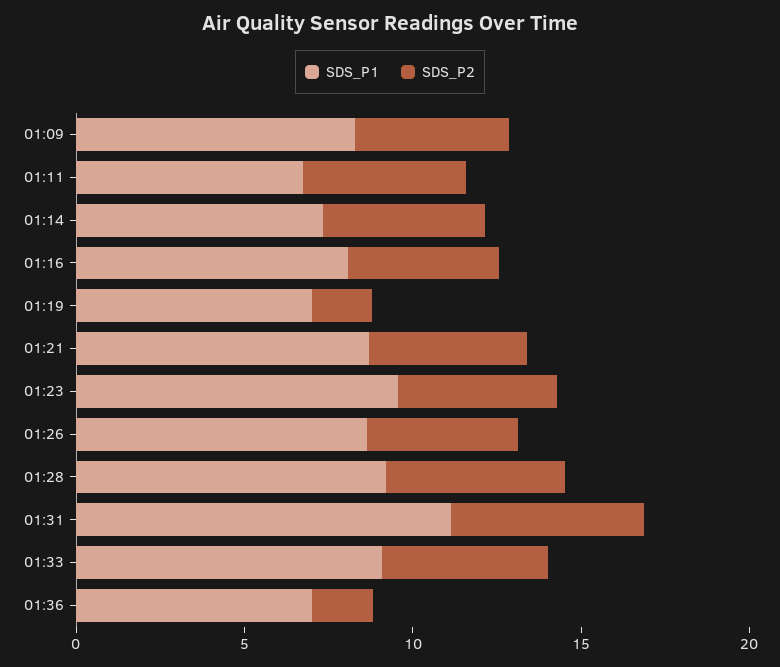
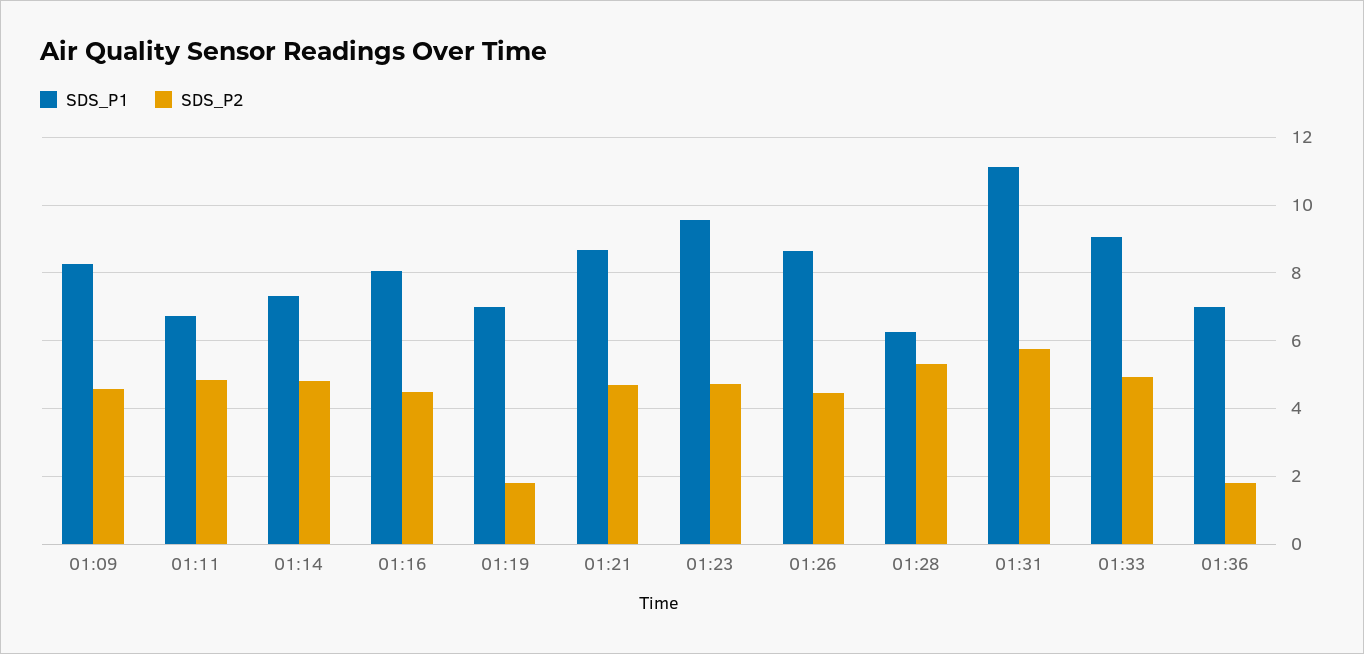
  {
    "SDS_P1": {
      "01:09": 8.2,
      "01:11": 6.8,
      "01:14": 7.4,
      "01:16": 8,
      "01:19": 7,
      "01:21": 8.6,
      "01:23": 9.6,
      "01:26": 8.6,
-     "01:28": 9,
+     "01:28": 6.2,
      "01:31": 11.2,
      "01:33": 9,
      "01:36": 7
    },
    "SDS_P2": {
      "01:09": 4.6,
      "01:11": 4.8,
      "01:14": 4.8,
      "01:16": 4.6,
      "01:19": 1.8,
      "01:21": 4.8,
      "01:23": 4.8,
      "01:26": 4.4,
      "01:28": 5.4,
      "01:31": 5.8,
      "01:33": 5,
      "01:36": 1.8
    }
  }

